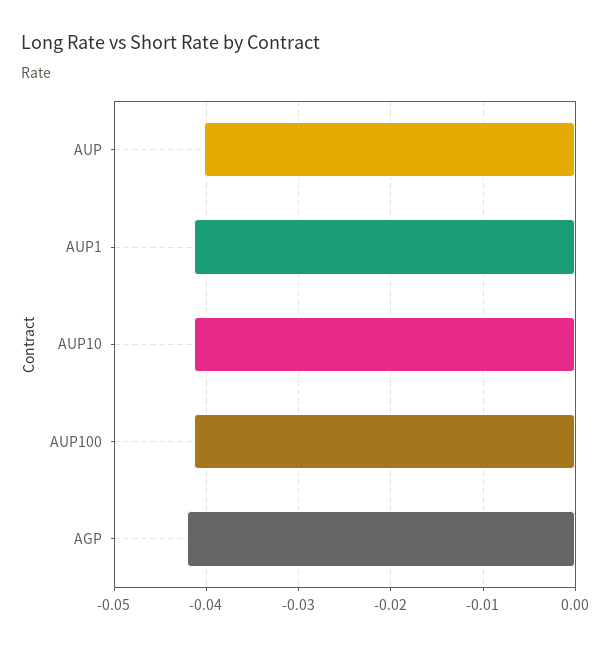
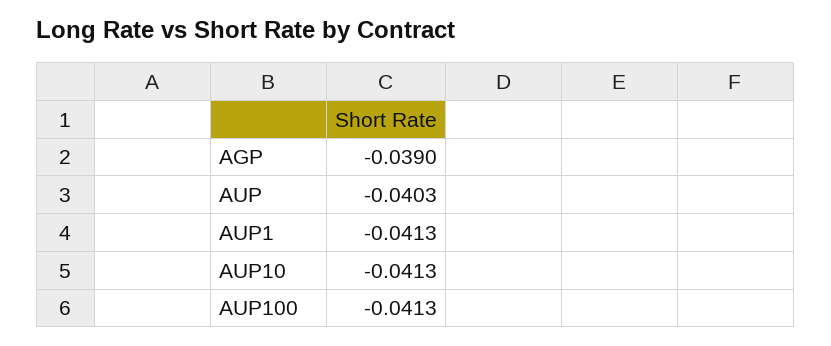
  {
    "AUP": -0.0403,
    "AUP1": -0.0413,
    "AUP10": -0.0413,
    "AUP100": -0.0413,
-   "AGP": -0.042
+   "AGP": -0.039
  }

